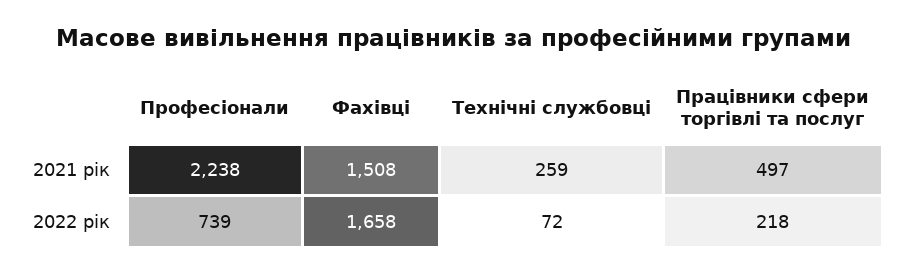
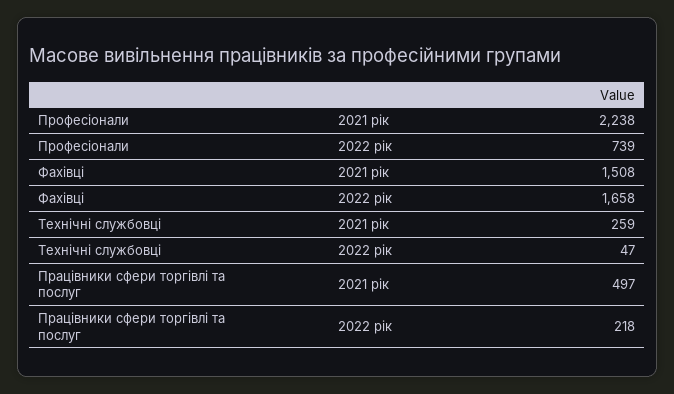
  {
    "Професіонали": {
      "2021 рік": 2238,
      "2022 рік": 739
    },
    "Фахівці": {
      "2021 рік": 1508,
      "2022 рік": 1658
    },
    "Технічні службовці": {
      "2021 рік": 259,
-     "2022 рік": 72
+     "2022 рік": 47
    },
    "Працівники сфери торгівлі та послуг": {
      "2021 рік": 497,
      "2022 рік": 218
    }
  }

